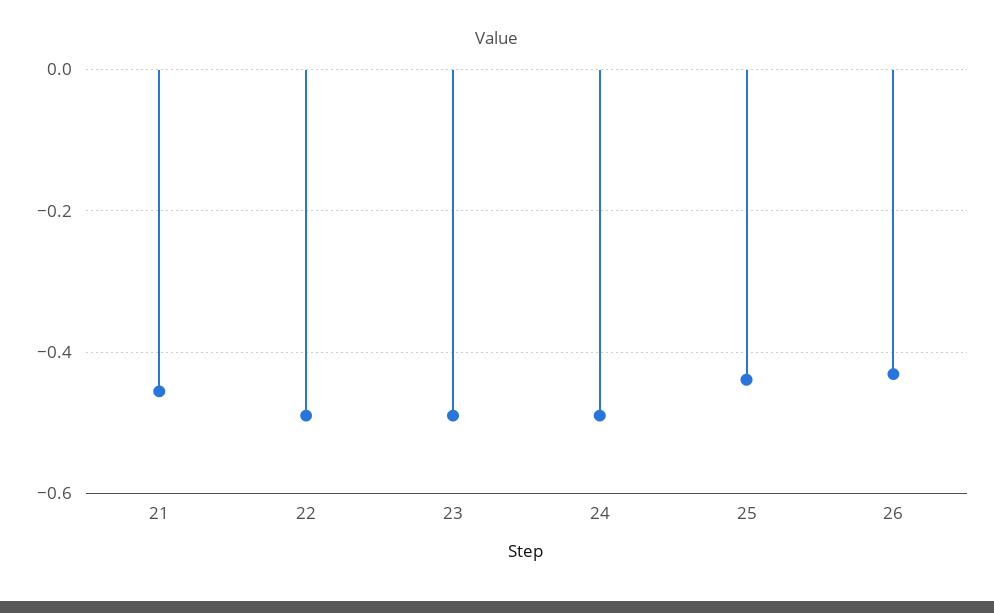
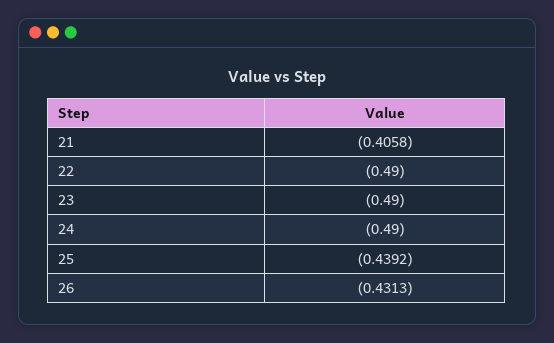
  {
-   "21": -0.46,
+   "21": -0.4058,
    "22": -0.49,
    "23": -0.49,
    "24": -0.49,
    "25": -0.4392,
    "26": -0.4313
  }

